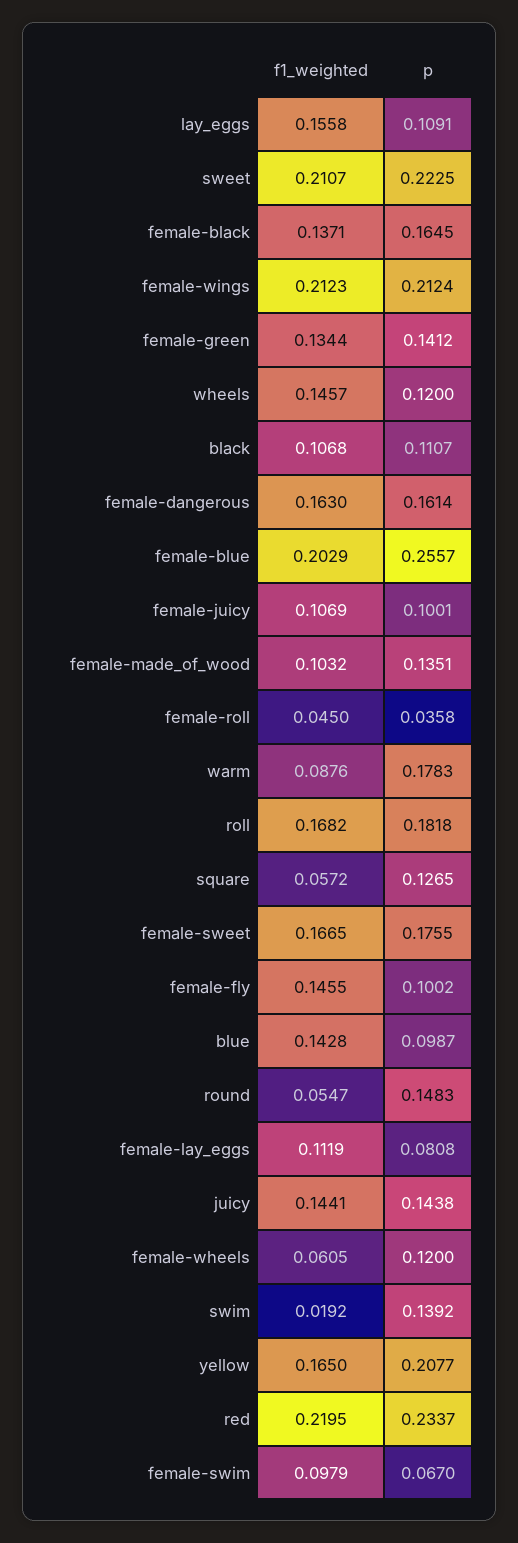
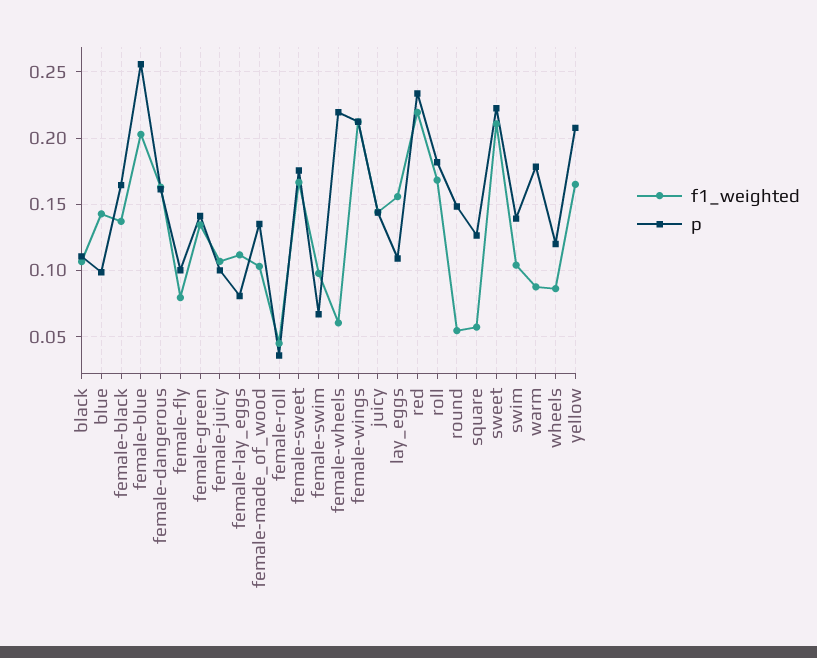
  {
    "f1_weighted": {
      "lay_eggs": 0.1558,
      "sweet": 0.2107,
      "female-black": 0.1371,
      "female-wings": 0.2123,
      "female-green": 0.1344,
-     "wheels": 0.1457,
+     "wheels": 0.085,
      "black": 0.1068,
      "female-dangerous": 0.163,
      "female-blue": 0.2029,
      "female-juicy": 0.1069,
      "female-made_of_wood": 0.1032,
      "female-roll": 0.045,
      "warm": 0.0876,
      "roll": 0.1682,
      "square": 0.0572,
      "female-sweet": 0.1665,
-     "female-fly": 0.1455,
+     "female-fly": 0.08,
      "blue": 0.1428,
      "round": 0.0547,
      "female-lay_eggs": 0.1119,
      "juicy": 0.1441,
      "female-wheels": 0.0605,
-     "swim": 0.0192,
+     "swim": 0.105,
      "yellow": 0.165,
      "red": 0.2195,
      "female-swim": 0.0979
    },
    "p": {
      "lay_eggs": 0.1091,
      "sweet": 0.2225,
      "female-black": 0.1645,
      "female-wings": 0.2124,
      "female-green": 0.1412,
      "wheels": 0.12,
      "black": 0.1107,
      "female-dangerous": 0.1614,
      "female-blue": 0.2557,
      "female-juicy": 0.1001,
      "female-made_of_wood": 0.1351,
      "female-roll": 0.0358,
      "warm": 0.1783,
      "roll": 0.1818,
      "square": 0.1265,
      "female-sweet": 0.1755,
      "female-fly": 0.1002,
      "blue": 0.0987,
      "round": 0.1483,
      "female-lay_eggs": 0.0808,
      "juicy": 0.1438,
-     "female-wheels": 0.12,
+     "female-wheels": 0.22,
      "swim": 0.1392,
      "yellow": 0.2077,
      "red": 0.2337,
      "female-swim": 0.067
    }
  }

